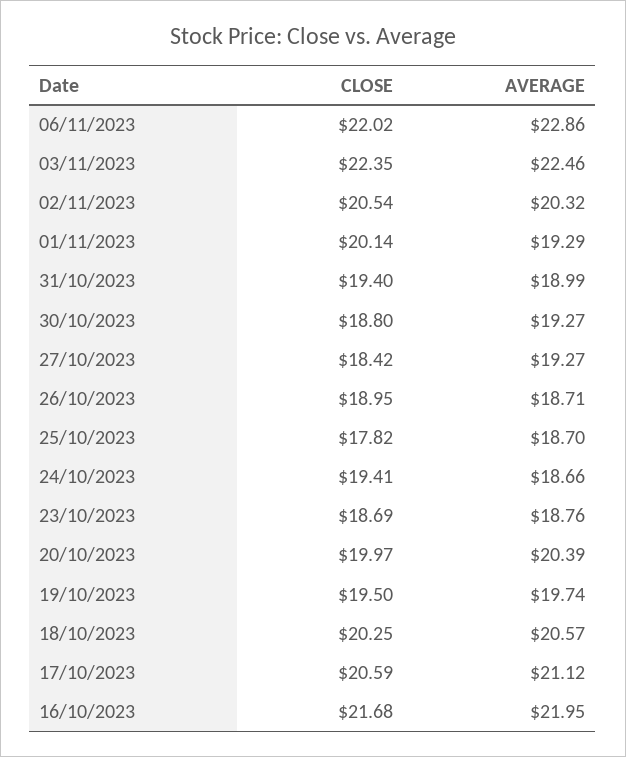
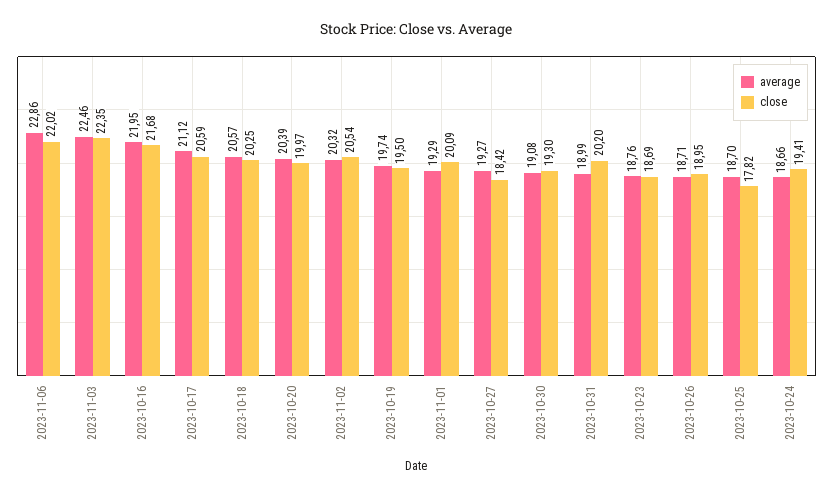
  {
    "CLOSE": {
      "06/11/2023": 22.02,
      "03/11/2023": 22.35,
      "02/11/2023": 20.54,
-     "01/11/2023": 20.14,
+     "01/11/2023": 20.09,
-     "31/10/2023": 19.4,
+     "31/10/2023": 20.2,
-     "30/10/2023": 18.8,
+     "30/10/2023": 19.3,
      "27/10/2023": 18.42,
      "26/10/2023": 18.95,
      "25/10/2023": 17.82,
      "24/10/2023": 19.41,
      "23/10/2023": 18.69,
      "20/10/2023": 19.97,
      "19/10/2023": 19.5,
      "18/10/2023": 20.25,
      "17/10/2023": 20.59,
      "16/10/2023": 21.68
    },
    "AVERAGE": {
      "06/11/2023": 22.86,
      "03/11/2023": 22.46,
      "02/11/2023": 20.32,
      "01/11/2023": 19.29,
      "31/10/2023": 18.99,
-     "30/10/2023": 19.27,
+     "30/10/2023": 19.08,
      "27/10/2023": 19.27,
      "26/10/2023": 18.71,
      "25/10/2023": 18.7,
      "24/10/2023": 18.66,
      "23/10/2023": 18.76,
      "20/10/2023": 20.39,
      "19/10/2023": 19.74,
      "18/10/2023": 20.57,
      "17/10/2023": 21.12,
      "16/10/2023": 21.95
    }
  }

